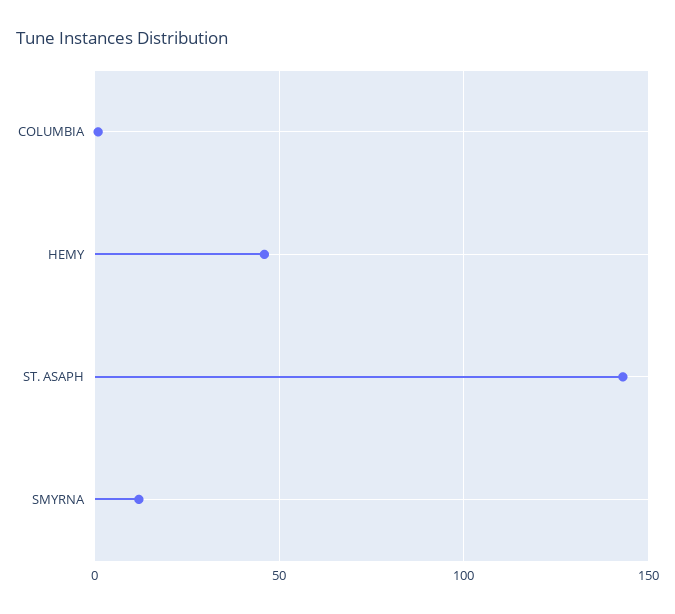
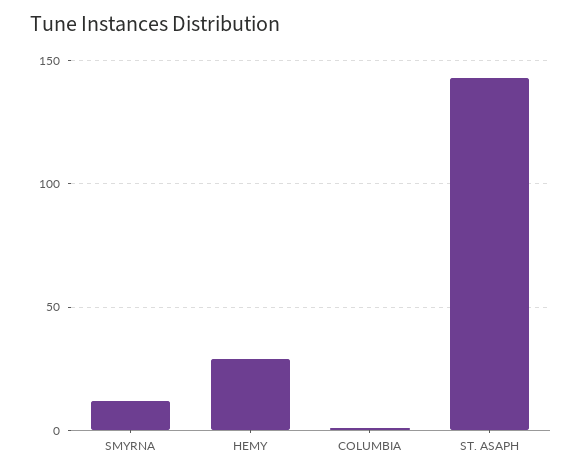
  {
    "COLUMBIA": 0,
-   "HEMY": 45,
+   "HEMY": 30,
    "ST. ASAPH": 145,
    "SMYRNA": 10
  }

